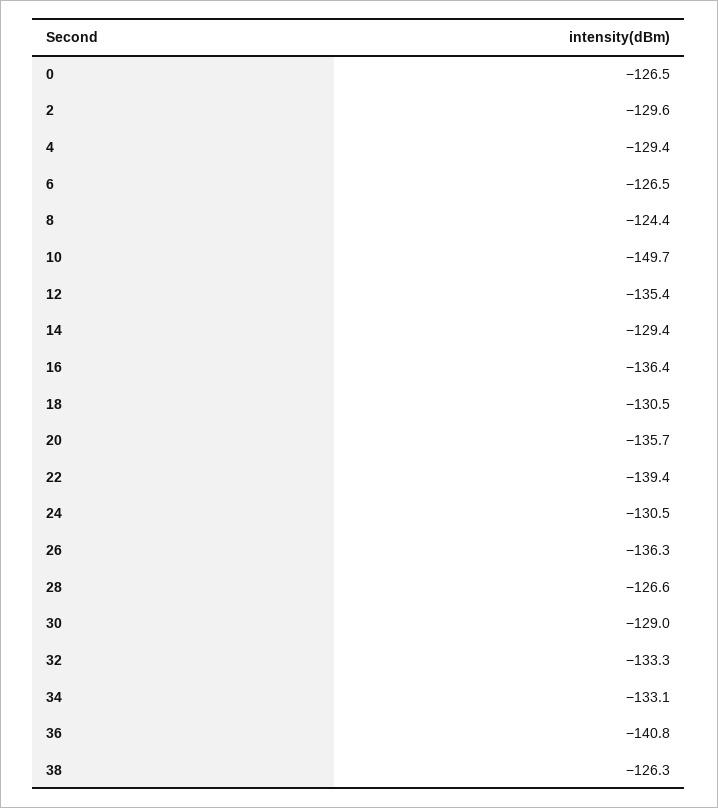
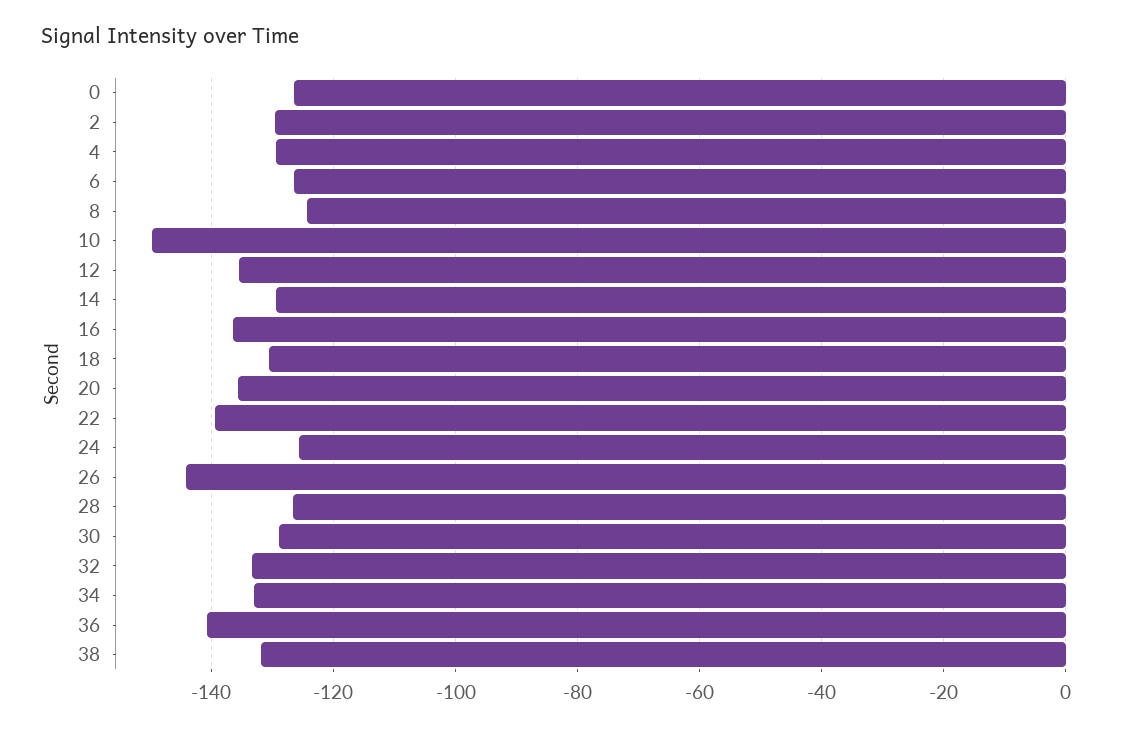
  {
    "0": -126.5,
    "2": -129.6,
    "4": -129.4,
    "6": -126.5,
    "8": -124.4,
    "10": -149.7,
    "12": -135.4,
    "14": -129.4,
    "16": -136.4,
    "18": -130.5,
    "20": -135.7,
    "22": -139.4,
-   "24": -130.5,
+   "24": -126,
-   "26": -136.3,
+   "26": -144,
    "28": -126.6,
    "30": -129,
    "32": -133.3,
    "34": -133.1,
    "36": -140.8,
-   "38": -126.3
+   "38": -132
  }

